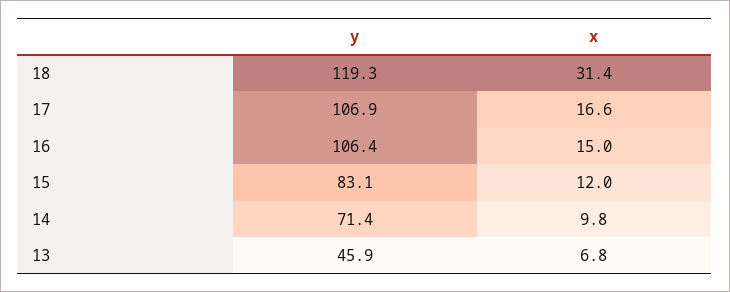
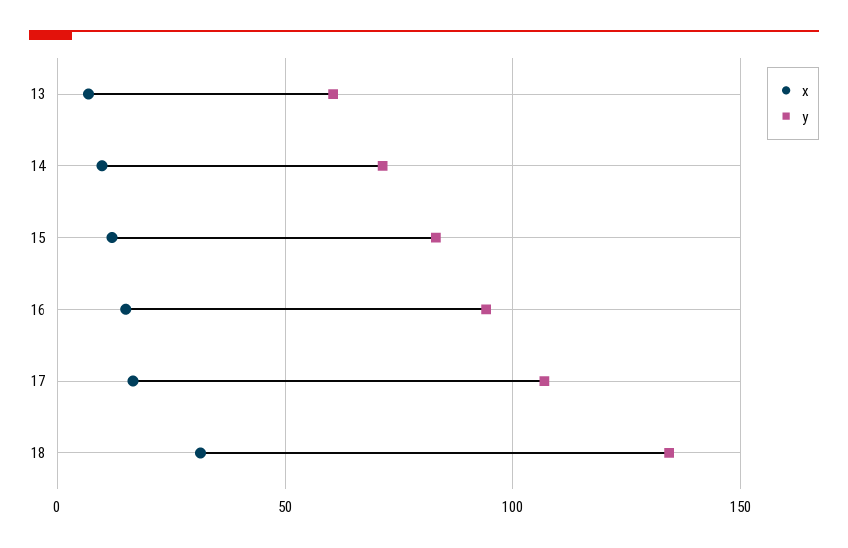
  {
    "y": {
-     "18": 119.3,
+     "18": 135,
      "17": 106.9,
-     "16": 106.4,
+     "16": 95,
      "15": 83.1,
      "14": 71.4,
-     "13": 45.9
+     "13": 60
    },
    "x": {
      "18": 31.4,
      "17": 16.6,
      "16": 15,
      "15": 12,
      "14": 9.8,
      "13": 6.8
    }
  }

